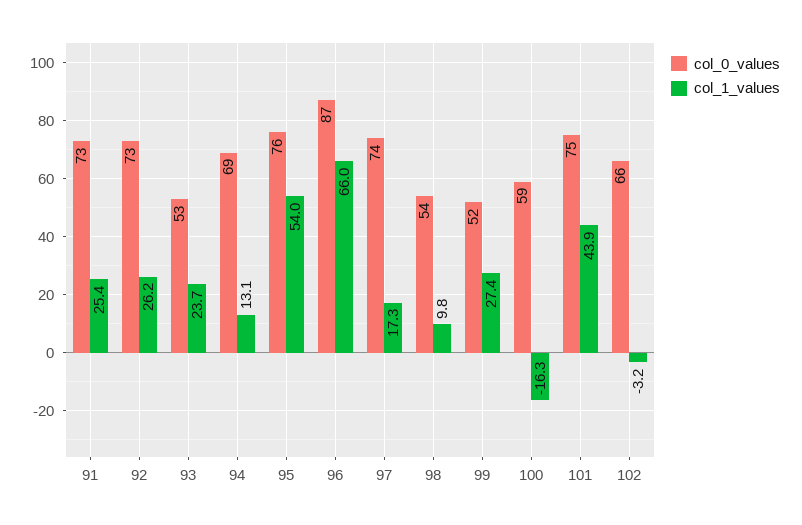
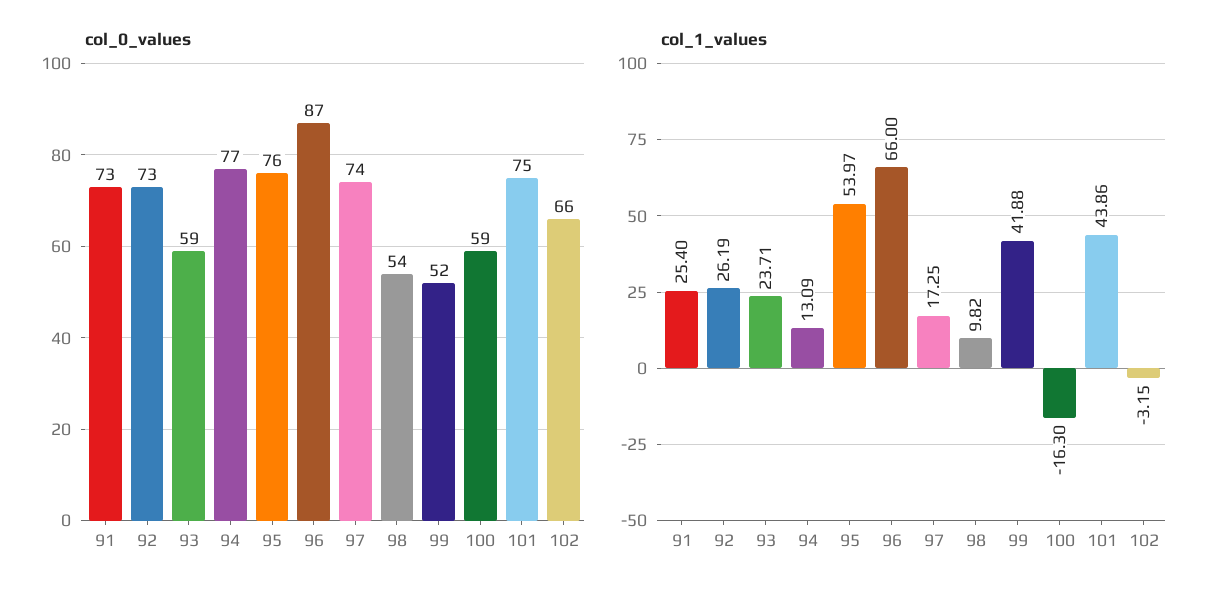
  {
    "col_0_values": {
      "91": 73,
      "92": 73,
-     "93": 53,
+     "93": 59,
-     "94": 69,
+     "94": 77,
      "95": 76,
      "96": 87,
      "97": 74,
      "98": 54,
      "99": 52,
      "100": 59,
      "101": 75,
      "102": 66
    },
    "col_1_values": {
      "91": 25.4,
      "92": 26.19,
      "93": 23.71,
      "94": 13.09,
      "95": 53.97,
      "96": 66,
      "97": 17.25,
      "98": 9.82,
-     "99": 27.4,
+     "99": 41.88,
      "100": -16.3,
      "101": 43.86,
      "102": -3.15
    }
  }

